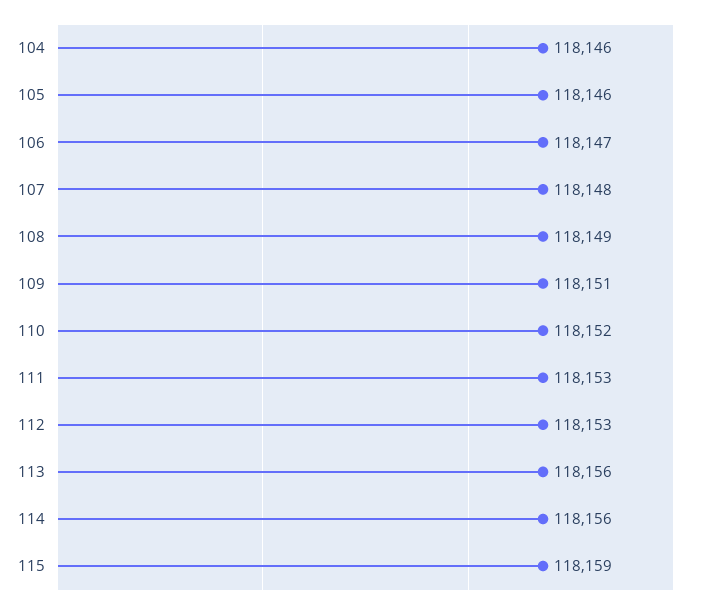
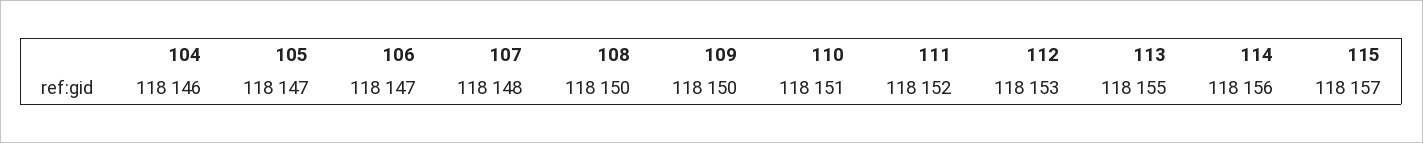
  {
    "104": 118146,
-   "105": 118146,
+   "105": 118147,
    "106": 118147,
    "107": 118148,
-   "108": 118149,
+   "108": 118150,
-   "109": 118151,
+   "109": 118150,
-   "110": 118152,
+   "110": 118151,
-   "111": 118153,
+   "111": 118152,
    "112": 118153,
-   "113": 118156,
+   "113": 118155,
    "114": 118156,
-   "115": 118159
+   "115": 118157
  }

